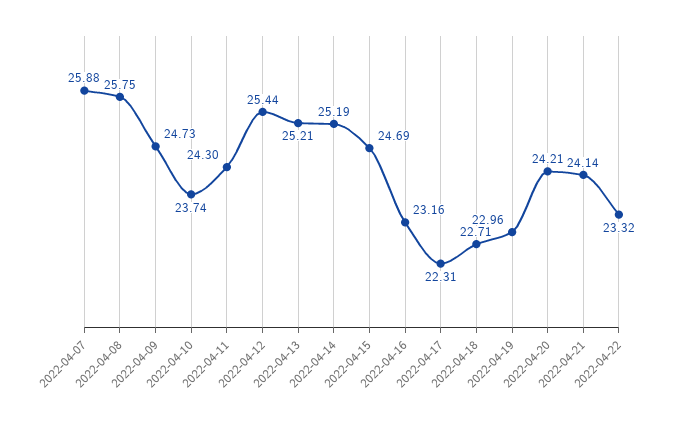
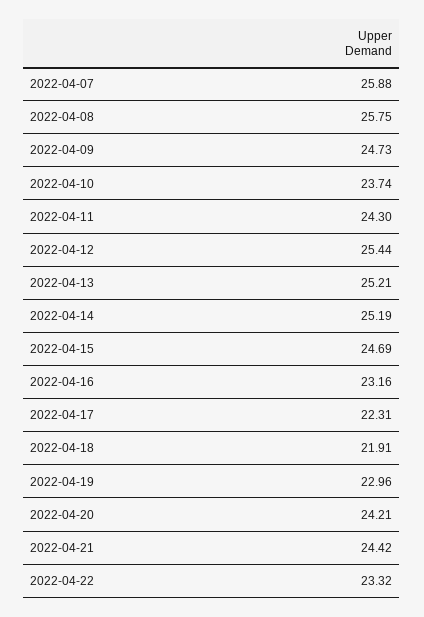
  {
    "2022-04-07": 25.88,
    "2022-04-08": 25.75,
    "2022-04-09": 24.73,
    "2022-04-10": 23.74,
    "2022-04-11": 24.3,
    "2022-04-12": 25.44,
    "2022-04-13": 25.21,
    "2022-04-14": 25.19,
    "2022-04-15": 24.69,
    "2022-04-16": 23.16,
    "2022-04-17": 22.31,
-   "2022-04-18": 22.71,
+   "2022-04-18": 21.91,
    "2022-04-19": 22.96,
    "2022-04-20": 24.21,
-   "2022-04-21": 24.14,
+   "2022-04-21": 24.42,
    "2022-04-22": 23.32
  }

